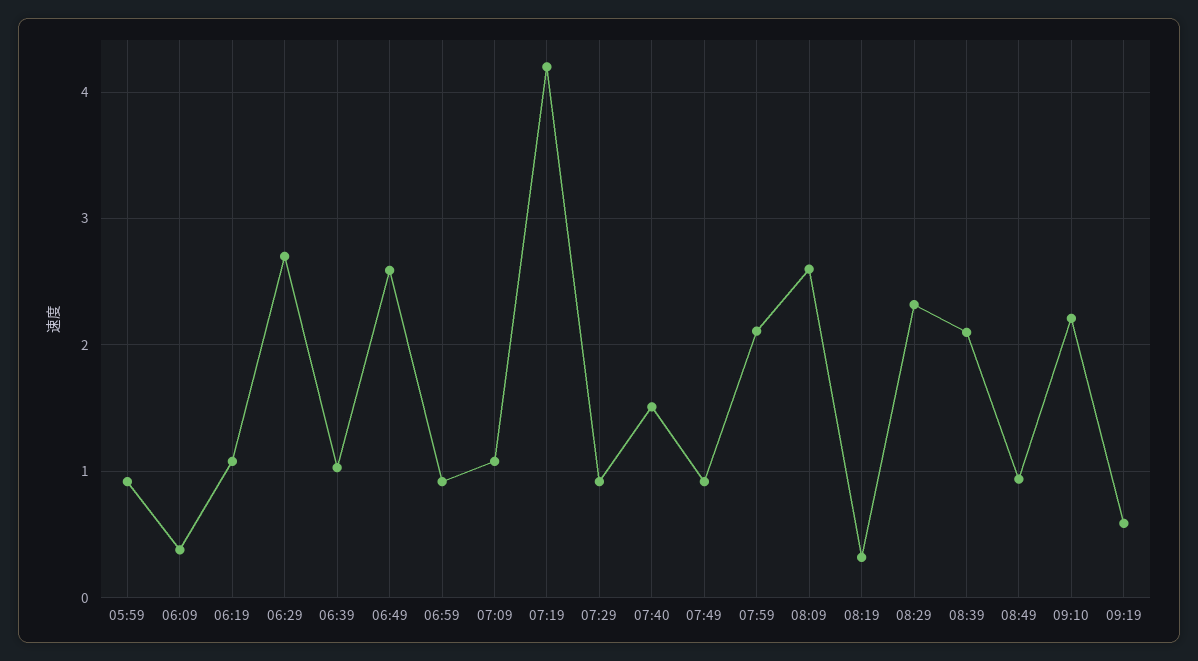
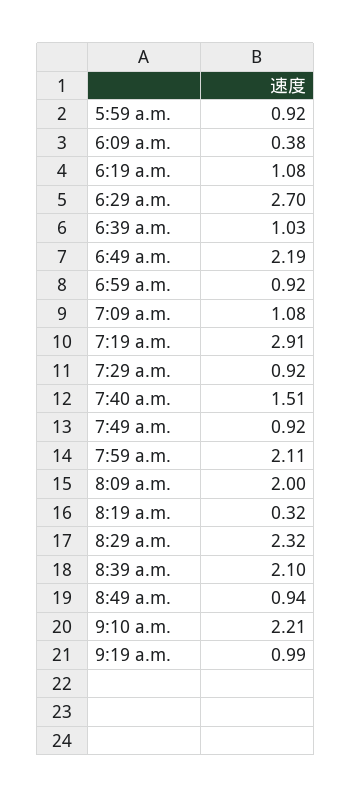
  {
    "05:59": 0.92,
    "06:09": 0.38,
    "06:19": 1.08,
    "06:29": 2.7,
    "06:39": 1.03,
-   "06:49": 2.6,
+   "06:49": 2.19,
    "06:59": 0.92,
    "07:09": 1.08,
-   "07:19": 4.2,
+   "07:19": 2.91,
    "07:29": 0.92,
    "07:40": 1.51,
    "07:49": 0.92,
    "07:59": 2.11,
-   "08:09": 2.6,
+   "08:09": 2,
    "08:19": 0.32,
    "08:29": 2.32,
    "08:39": 2.1,
    "08:49": 0.94,
    "09:10": 2.21,
-   "09:19": 0.6
+   "09:19": 0.99
  }

